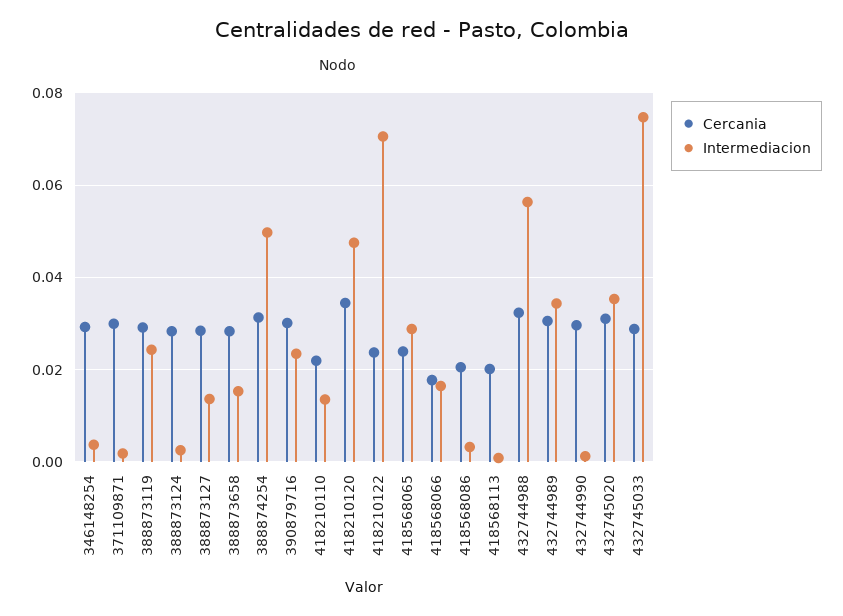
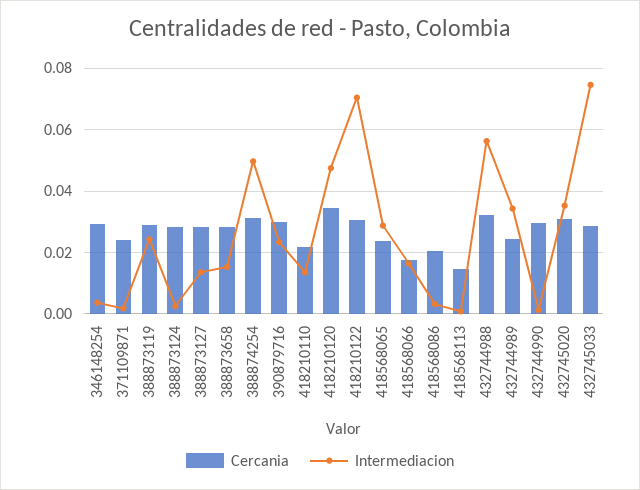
  {
    "Cercania": {
      "346148254": 0.03,
-     "371109871": 0.03,
+     "371109871": 0.024,
      "388873119": 0.03,
      "388873124": 0.028,
      "388873127": 0.028,
      "388873658": 0.028,
      "388874254": 0.032,
      "390879716": 0.03,
      "418210110": 0.022,
      "418210120": 0.034,
-     "418210122": 0.024,
+     "418210122": 0.03,
      "418568065": 0.024,
      "418568066": 0.018,
      "418568086": 0.02,
-     "418568113": 0.02,
+     "418568113": 0.014,
      "432744988": 0.032,
-     "432744989": 0.03,
+     "432744989": 0.024,
      "432744990": 0.03,
      "432745020": 0.032,
      "432745033": 0.028
    },
    "Intermediacion": {
      "346148254": 0.004,
      "371109871": 0.002,
      "388873119": 0.024,
      "388873124": 0.002,
      "388873127": 0.014,
      "388873658": 0.016,
      "388874254": 0.05,
      "390879716": 0.024,
      "418210110": 0.014,
      "418210120": 0.048,
      "418210122": 0.07,
      "418568065": 0.028,
      "418568066": 0.016,
      "418568086": 0.004,
      "418568113": 0,
      "432744988": 0.056,
      "432744989": 0.034,
      "432744990": 0.002,
      "432745020": 0.036,
      "432745033": 0.074
    }
  }

